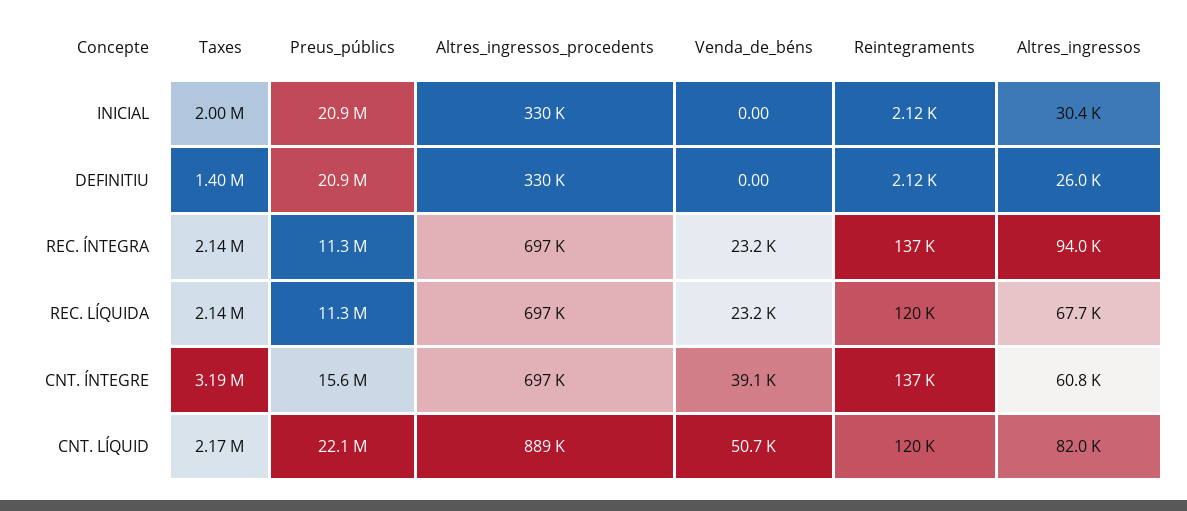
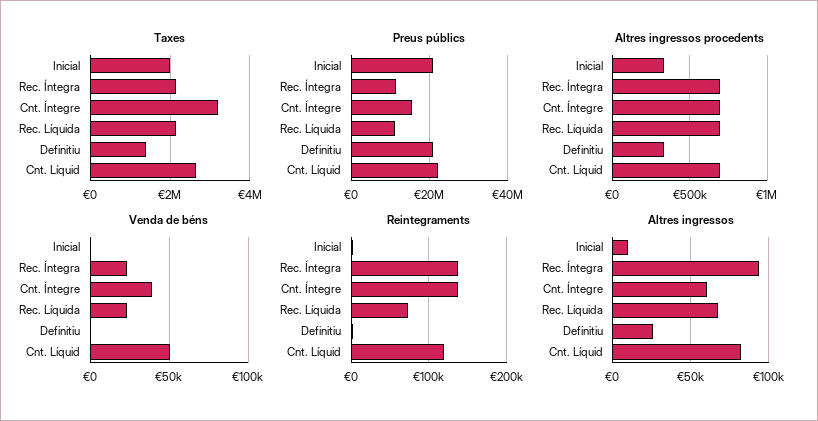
  {
    "Taxes": {
      "INICIAL": 2000000,
      "DEFINITIU": 1400000,
      "REC. ÍNTEGRA": 2140000,
      "REC. LÍQUIDA": 2140000,
      "CNT. ÍNTEGRE": 3190000,
-     "CNT. LÍQUID": 2170000
+     "CNT. LÍQUID": 2600000
    },
    "Preus_públics": {
      "INICIAL": 20900000,
      "DEFINITIU": 20900000,
      "REC. ÍNTEGRA": 11300000,
      "REC. LÍQUIDA": 11300000,
      "CNT. ÍNTEGRE": 15600000,
      "CNT. LÍQUID": 22100000
    },
    "Altres_ingressos_procedents": {
      "INICIAL": 330000,
      "DEFINITIU": 330000,
      "REC. ÍNTEGRA": 697000,
      "REC. LÍQUIDA": 697000,
      "CNT. ÍNTEGRE": 697000,
-     "CNT. LÍQUID": 889000
+     "CNT. LÍQUID": 700000
    },
    "Venda_de_béns": {
      "INICIAL": 0,
      "DEFINITIU": 0,
      "REC. ÍNTEGRA": 23200,
      "REC. LÍQUIDA": 23200,
      "CNT. ÍNTEGRE": 39100,
      "CNT. LÍQUID": 50700
    },
    "Reintegraments": {
      "INICIAL": 2120,
      "DEFINITIU": 2120,
      "REC. ÍNTEGRA": 137000,
-     "REC. LÍQUIDA": 120000,
+     "REC. LÍQUIDA": 70000,
      "CNT. ÍNTEGRE": 137000,
      "CNT. LÍQUID": 120000
    },
    "Altres_ingressos": {
-     "INICIAL": 30400,
+     "INICIAL": 10000,
      "DEFINITIU": 26000,
      "REC. ÍNTEGRA": 94000,
      "REC. LÍQUIDA": 67700,
      "CNT. ÍNTEGRE": 60800,
      "CNT. LÍQUID": 82000
    }
  }

